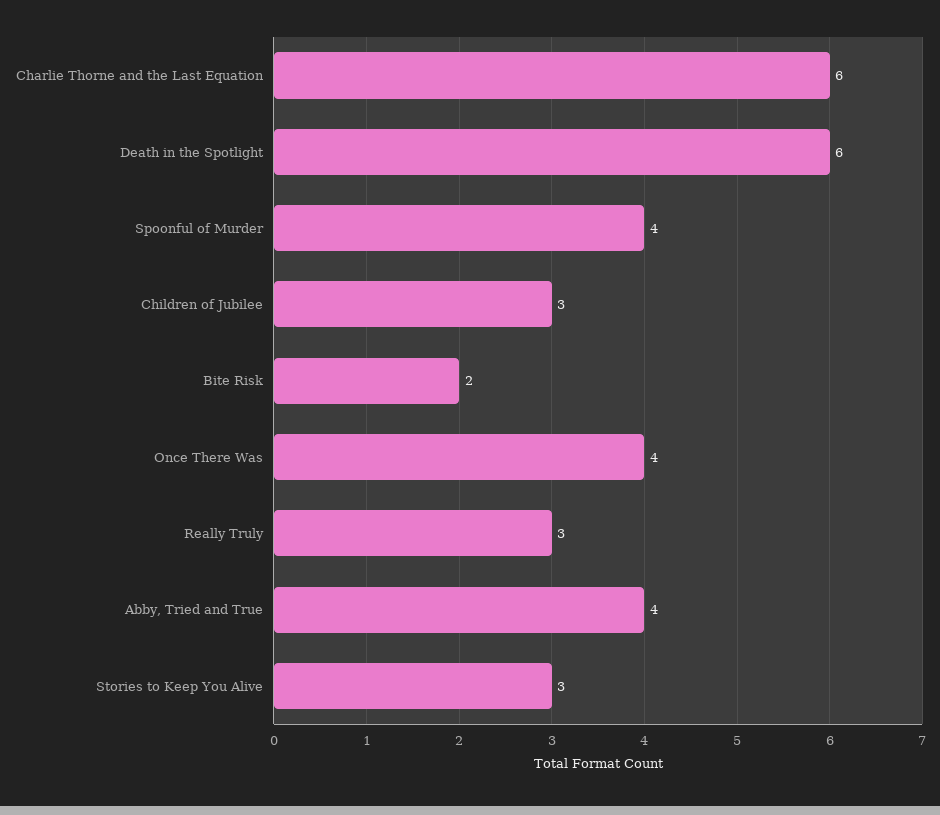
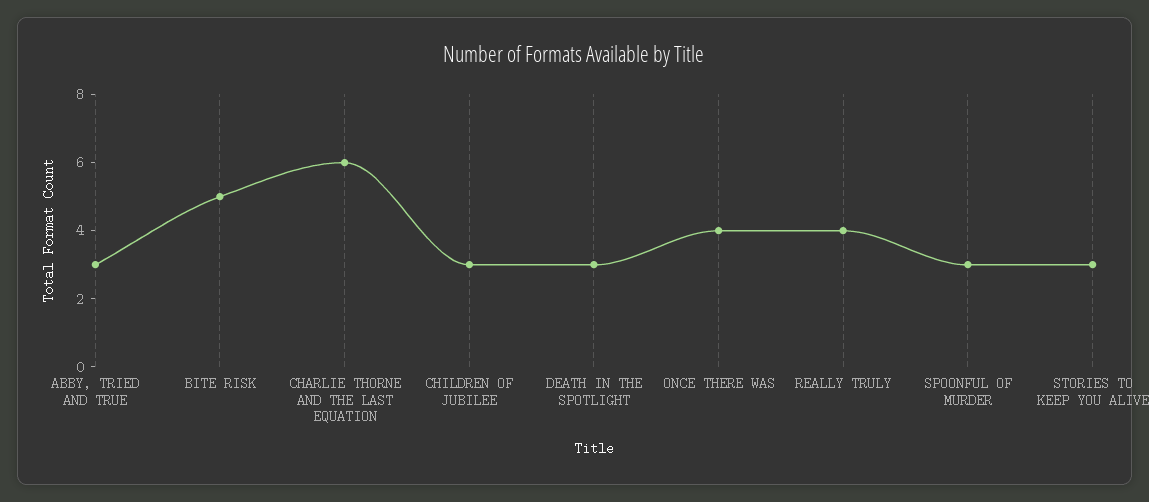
  {
    "Charlie Thorne and the Last Equation": 6,
-   "Death in the Spotlight": 6,
+   "Death in the Spotlight": 3,
-   "Spoonful of Murder": 4,
+   "Spoonful of Murder": 3,
    "Children of Jubilee": 3,
-   "Bite Risk": 2,
+   "Bite Risk": 5,
    "Once There Was": 4,
-   "Really Truly": 3,
+   "Really Truly": 4,
-   "Abby, Tried and True": 4,
+   "Abby, Tried and True": 3,
    "Stories to Keep You Alive": 3
  }

